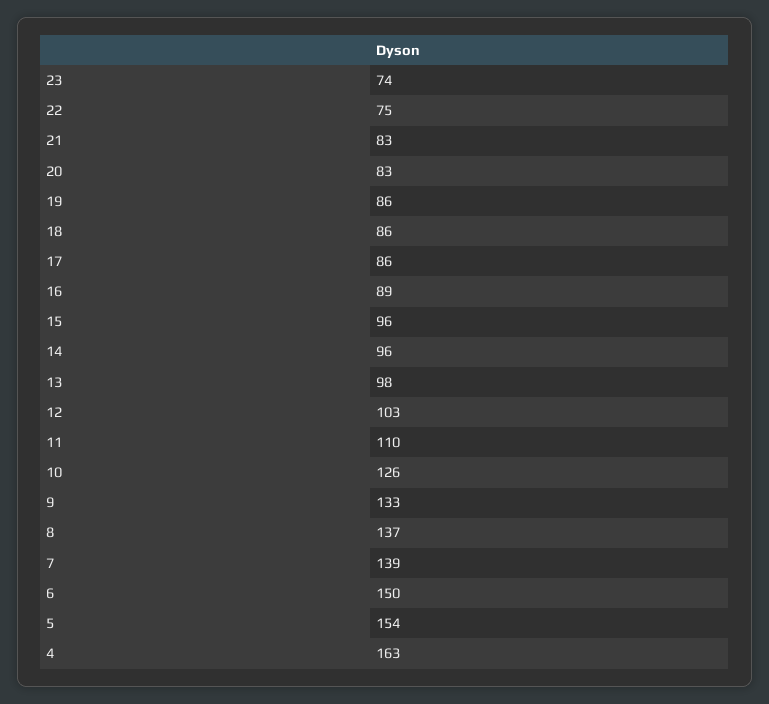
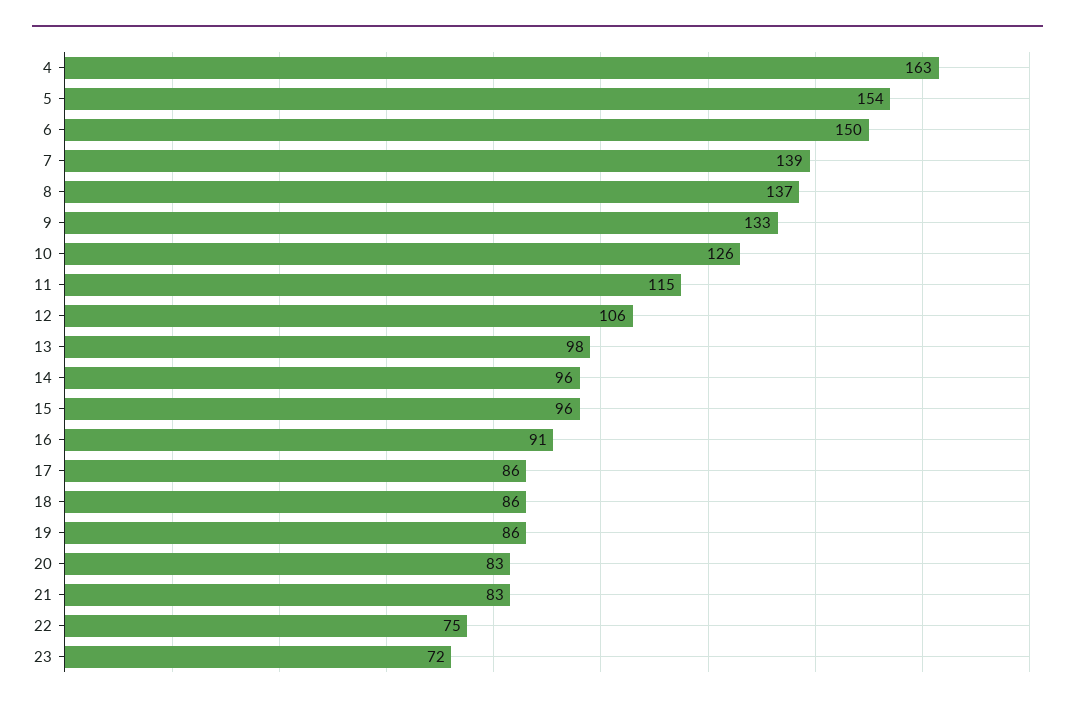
  {
-   "23": 74,
+   "23": 72,
    "22": 75,
    "21": 83,
    "20": 83,
    "19": 86,
    "18": 86,
    "17": 86,
-   "16": 89,
+   "16": 91,
    "15": 96,
    "14": 96,
    "13": 98,
-   "12": 103,
+   "12": 106,
-   "11": 110,
+   "11": 115,
    "10": 126,
    "9": 133,
    "8": 137,
    "7": 139,
    "6": 150,
    "5": 154,
    "4": 163
  }

